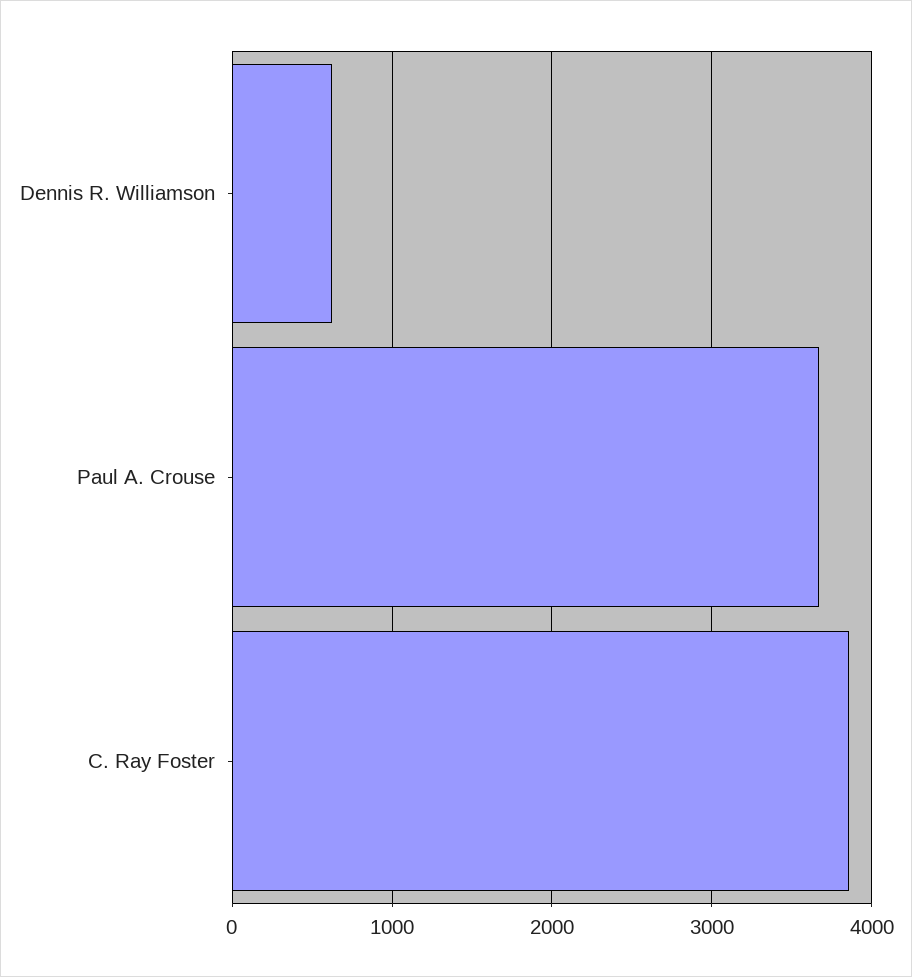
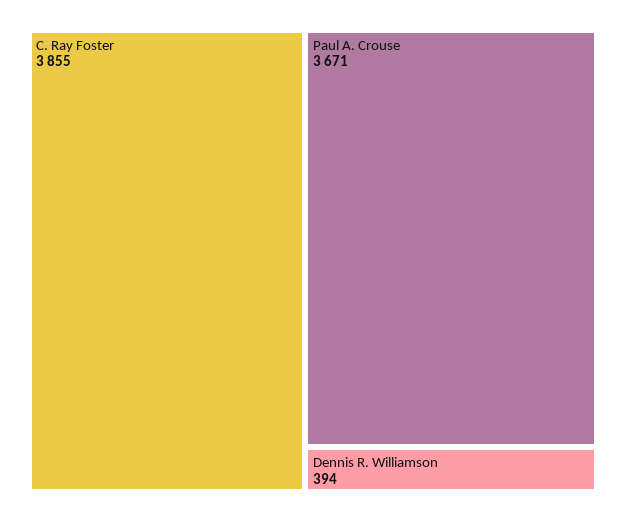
  {
-   "Dennis R. Williamson": 600,
+   "Dennis R. Williamson": 394,
    "Paul A. Crouse": 3671,
    "C. Ray Foster": 3855
  }

